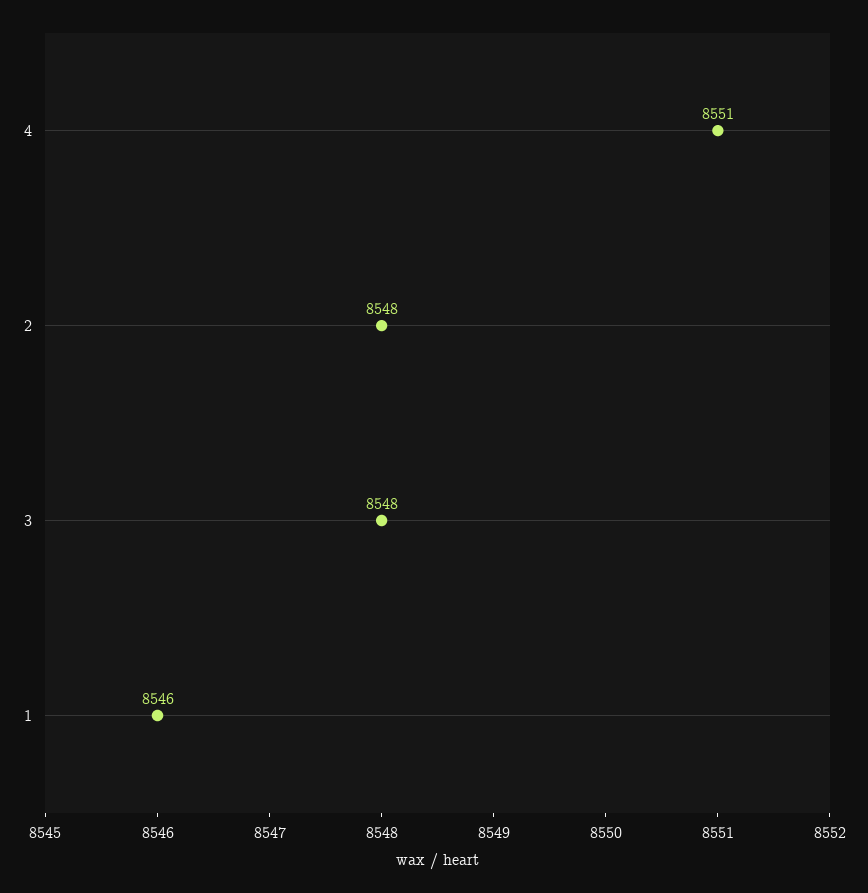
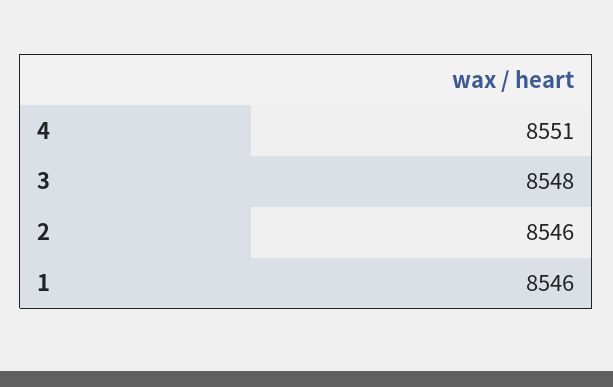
  {
    "4": 8551,
-   "2": 8548,
+   "2": 8546,
    "3": 8548,
    "1": 8546
  }

